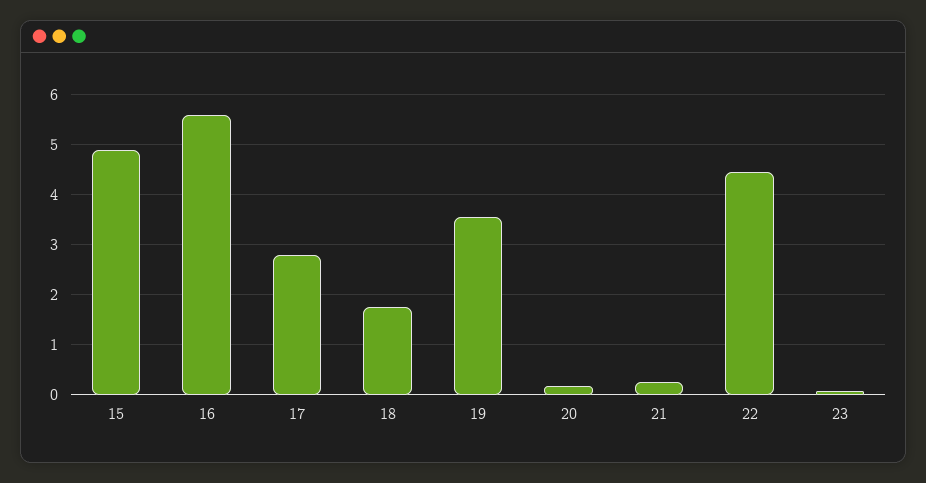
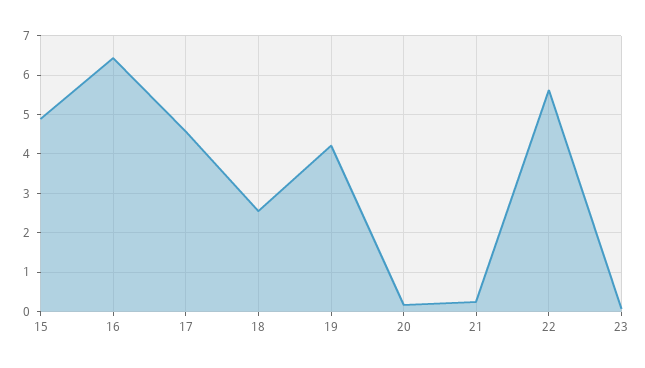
  {
    "15": 4.8,
-   "16": 5.6,
+   "16": 6.4,
-   "17": 2.8,
+   "17": 4.6,
-   "18": 1.8,
+   "18": 2.6,
-   "19": 3.6,
+   "19": 4.2,
    "20": 0.2,
    "21": 0.2,
-   "22": 4.4,
+   "22": 5.6,
    "23": 0
  }

